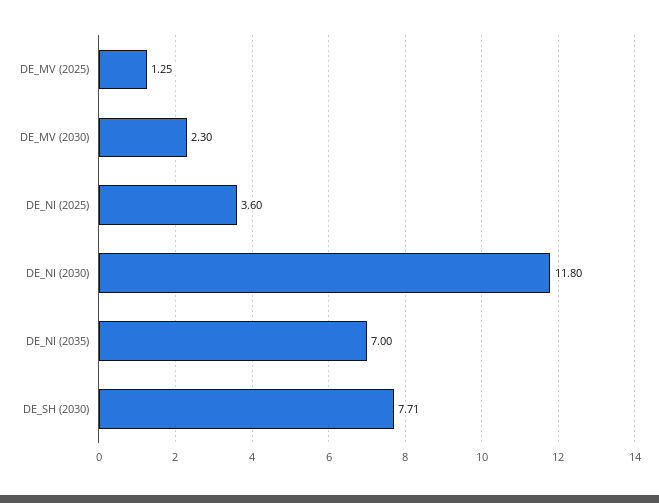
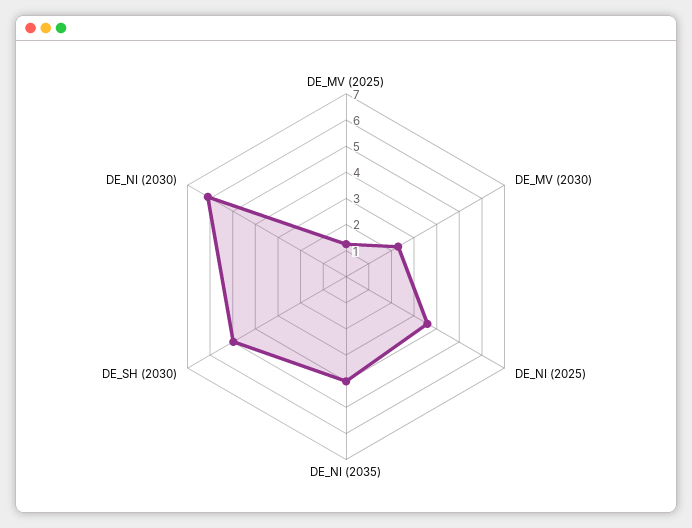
  {
    "DE_MV (2025)": 1.25,
    "DE_MV (2030)": 2.3,
    "DE_NI (2025)": 3.6,
-   "DE_NI (2030)": 11.8,
+   "DE_NI (2030)": 6,
-   "DE_NI (2035)": 7,
+   "DE_NI (2035)": 4,
-   "DE_SH (2030)": 7.71
+   "DE_SH (2030)": 5
  }

